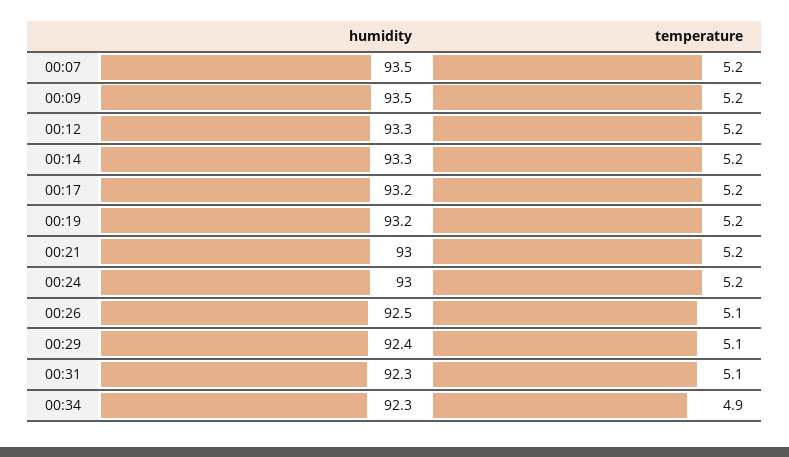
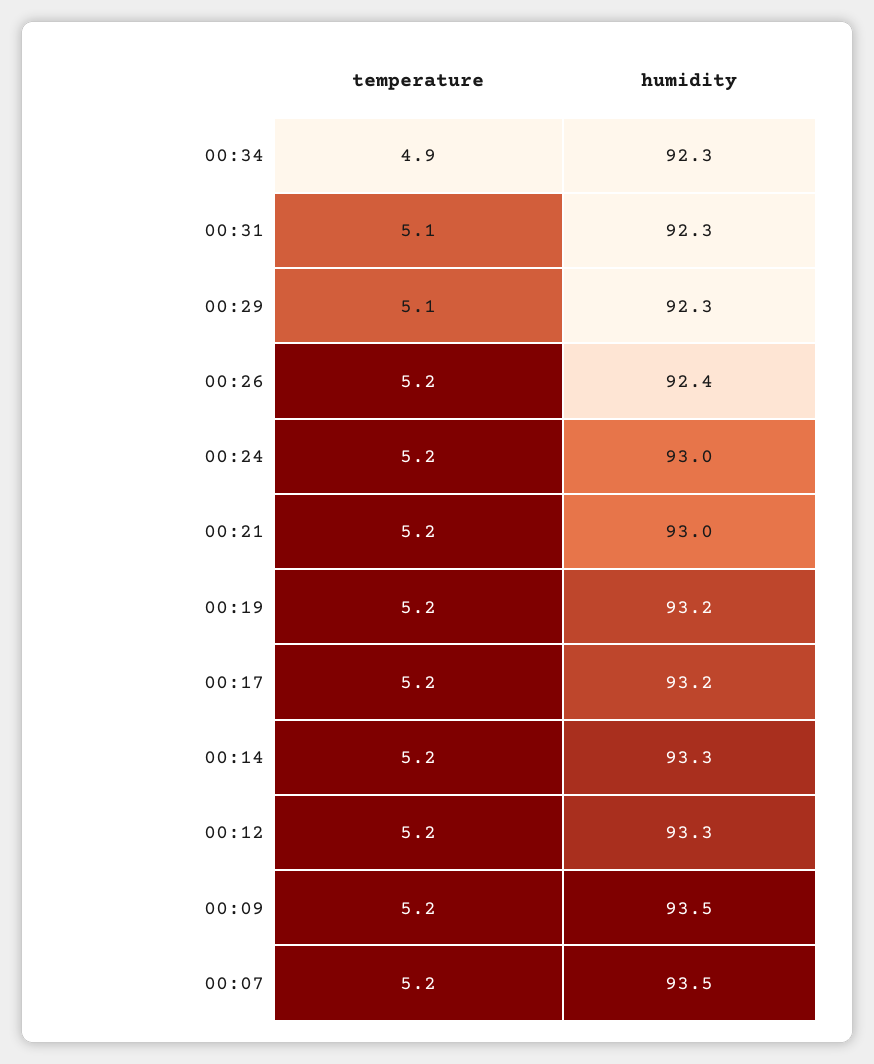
  {
    "humidity": {
      "00:07": 93.5,
      "00:09": 93.5,
      "00:12": 93.3,
      "00:14": 93.3,
      "00:17": 93.2,
      "00:19": 93.2,
      "00:21": 93,
      "00:24": 93,
-     "00:26": 92.5,
+     "00:26": 92.4,
-     "00:29": 92.4,
+     "00:29": 92.3,
      "00:31": 92.3,
      "00:34": 92.3
    },
    "temperature": {
      "00:07": 5.2,
      "00:09": 5.2,
      "00:12": 5.2,
      "00:14": 5.2,
      "00:17": 5.2,
      "00:19": 5.2,
      "00:21": 5.2,
      "00:24": 5.2,
-     "00:26": 5.1,
+     "00:26": 5.2,
      "00:29": 5.1,
      "00:31": 5.1,
      "00:34": 4.9
    }
  }

